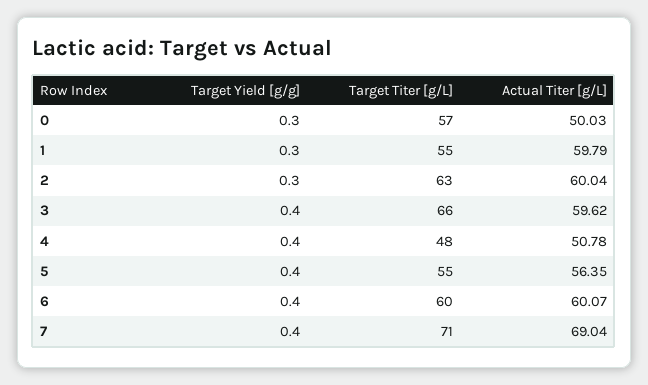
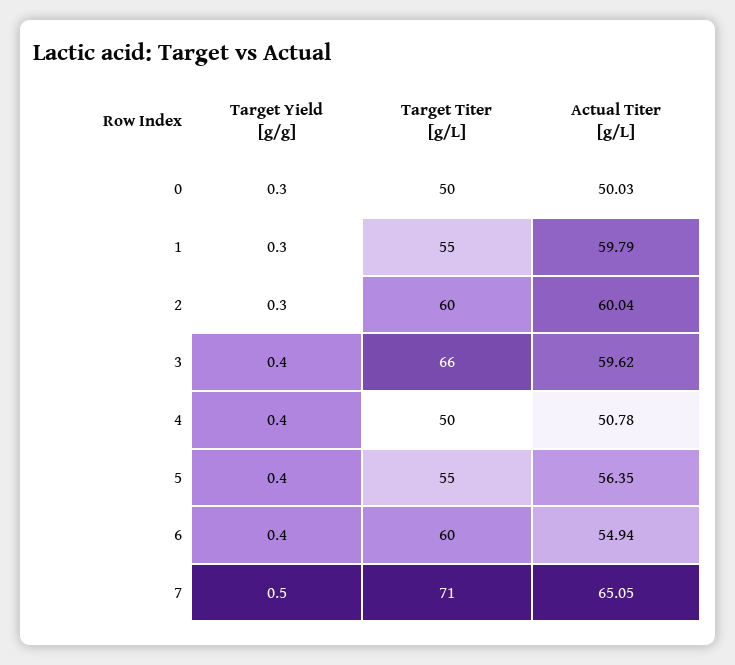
  {
    "Target Yield [g/g]": {
      "0": 0.3,
      "1": 0.3,
      "2": 0.3,
      "3": 0.4,
      "4": 0.4,
      "5": 0.4,
      "6": 0.4,
-     "7": 0.4
+     "7": 0.5
    },
    "Target Titer [g/L]": {
-     "0": 57,
+     "0": 50,
      "1": 55,
-     "2": 63,
+     "2": 60,
      "3": 66,
-     "4": 48,
+     "4": 50,
      "5": 55,
      "6": 60,
      "7": 71
    },
    "Actual Titer [g/L]": {
      "0": 50.03,
      "1": 59.79,
      "2": 60.04,
      "3": 59.62,
      "4": 50.78,
      "5": 56.35,
-     "6": 60.07,
+     "6": 54.94,
-     "7": 69.04
+     "7": 65.05
    }
  }

